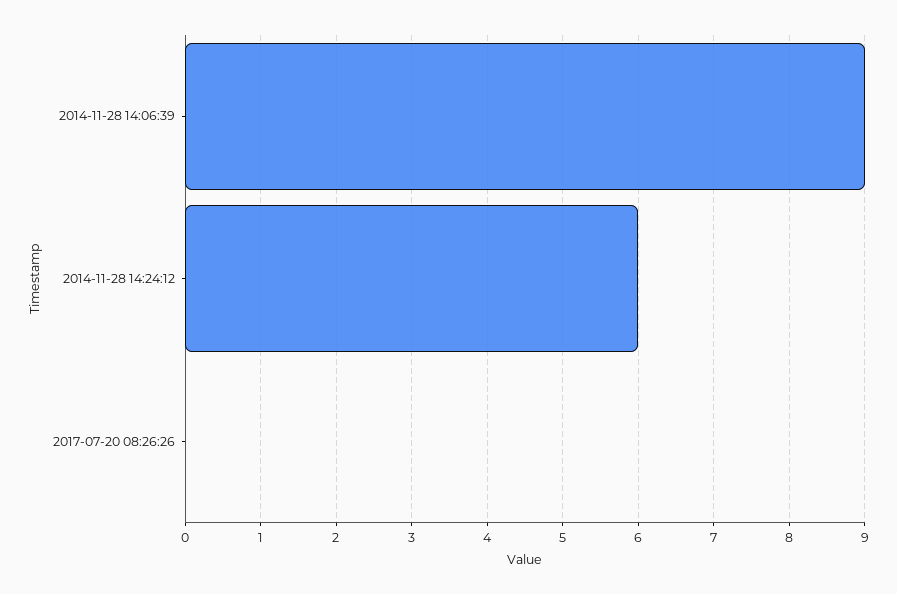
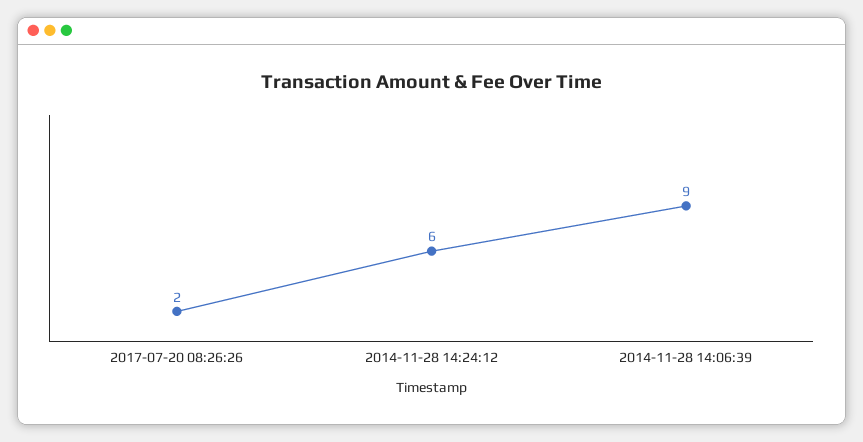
  {
    "2014-11-28 14:06:39": 9,
    "2014-11-28 14:24:12": 6,
-   "2017-07-20 08:26:26": 0
+   "2017-07-20 08:26:26": 2
  }

